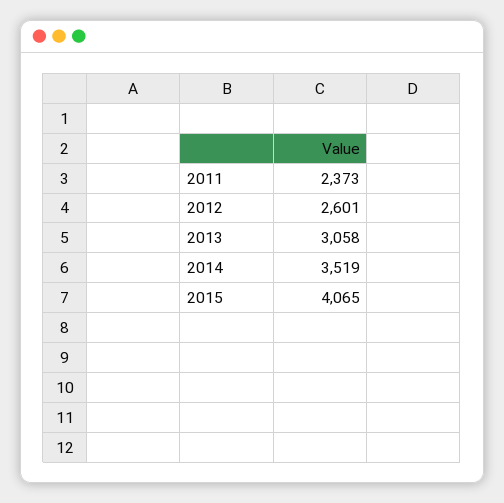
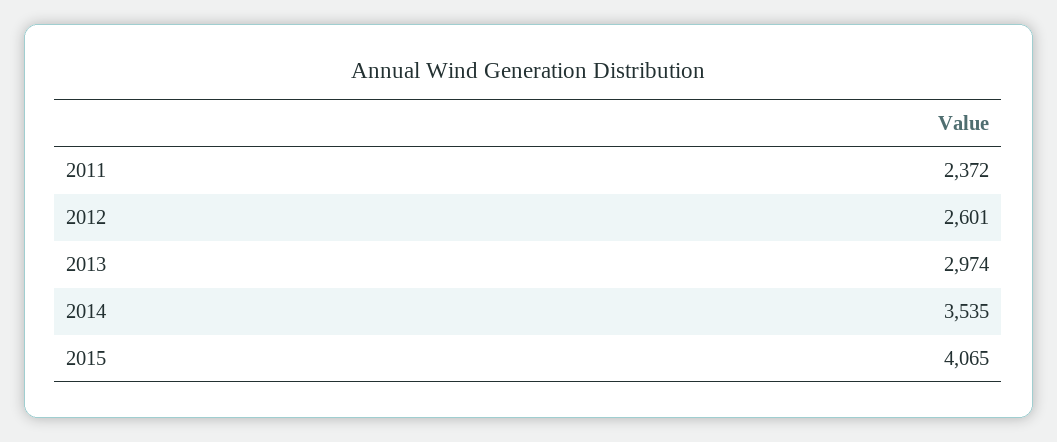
  {
-   "2011": 2373,
+   "2011": 2372,
    "2012": 2601,
-   "2013": 3058,
+   "2013": 2974,
-   "2014": 3519,
+   "2014": 3535,
    "2015": 4065
  }

